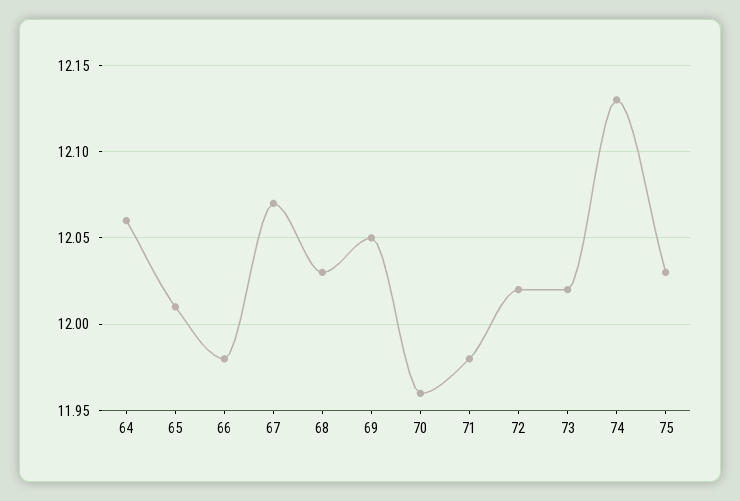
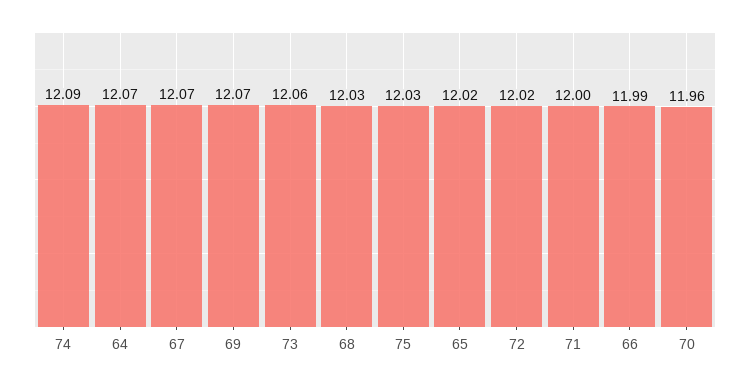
  {
-   "64": 12.06,
+   "64": 12.07,
-   "65": 12.01,
+   "65": 12.02,
-   "66": 11.98,
+   "66": 11.99,
    "67": 12.07,
    "68": 12.03,
-   "69": 12.05,
+   "69": 12.07,
    "70": 11.96,
-   "71": 11.98,
+   "71": 12,
    "72": 12.02,
-   "73": 12.02,
+   "73": 12.06,
-   "74": 12.13,
+   "74": 12.09,
    "75": 12.03
  }

